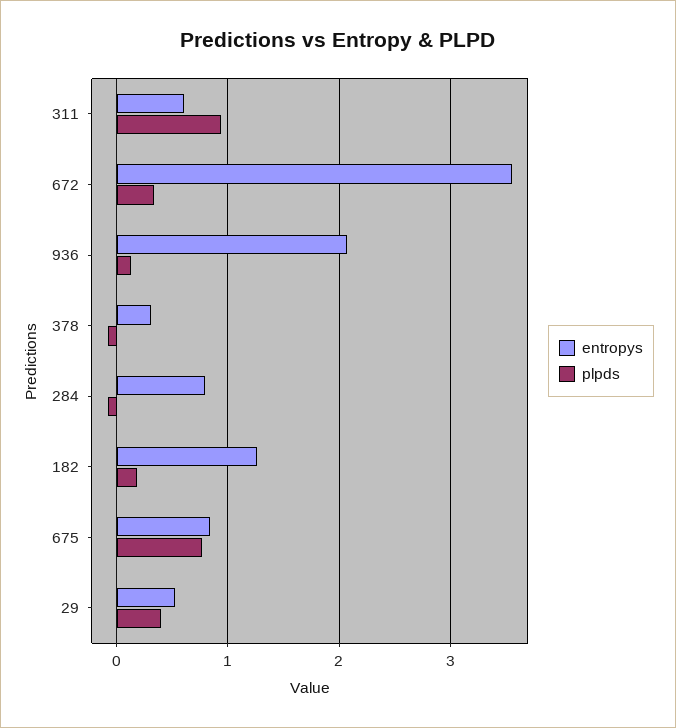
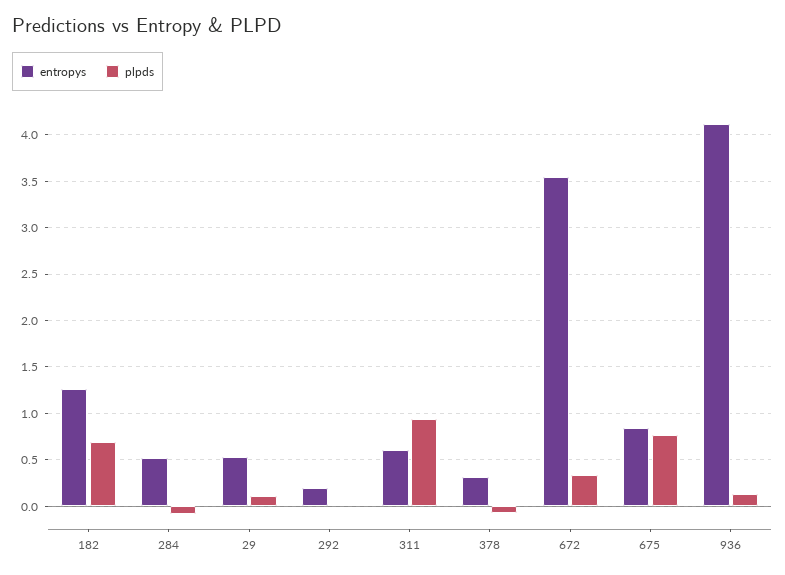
  {
    "entropys": {
      "311": 0.6,
      "672": 3.5,
-     "936": 2.1,
+     "936": 4.1,
      "378": 0.3,
-     "284": 0.8,
+     "284": 0.5,
      "182": 1.3,
      "675": 0.8,
-     "29": 0.5
+     "29": 0.5,
+     "292": 0.2
    },
    "plpds": {
      "311": 0.9,
      "672": 0.3,
      "936": 0.1,
      "378": -0.1,
      "284": -0.1,
-     "182": 0.2,
+     "182": 0.7,
      "675": 0.8,
-     "29": 0.4
+     "29": 0.1,
+     "292": 0
    }
  }

